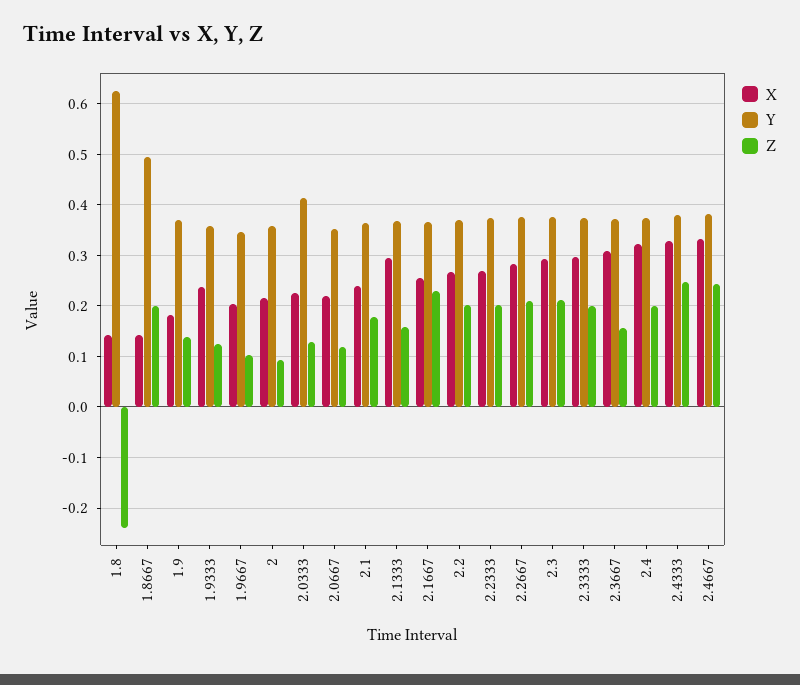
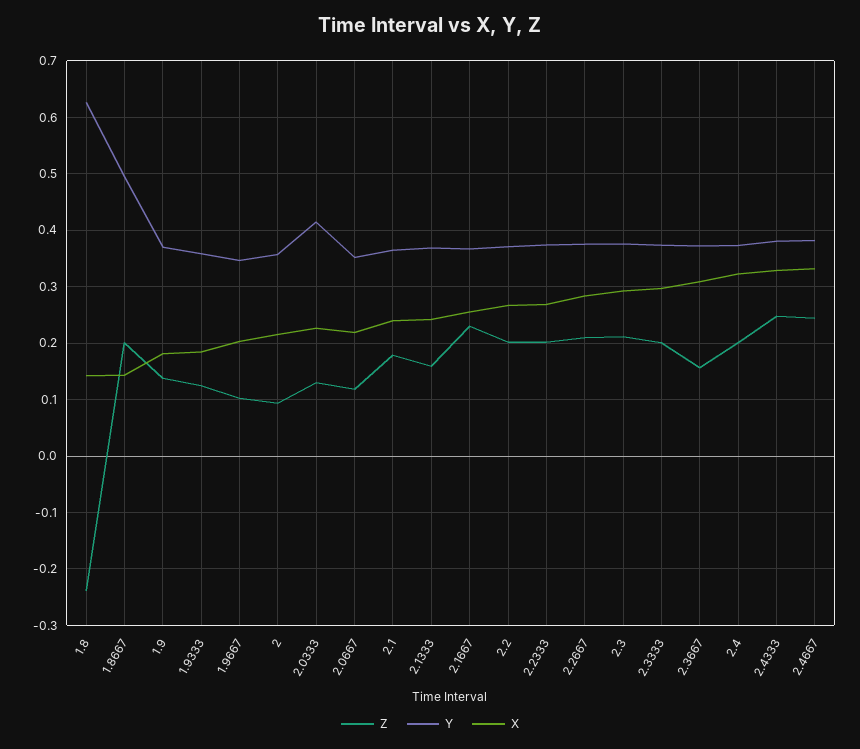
  {
    "X": {
      "1.8": 0.14,
      "1.8667": 0.14,
      "1.9": 0.18,
-     "1.9333": 0.24,
+     "1.9333": 0.18,
      "1.9667": 0.2,
      "2": 0.22,
      "2.0333": 0.22,
      "2.0667": 0.22,
      "2.1": 0.24,
-     "2.1333": 0.3,
+     "2.1333": 0.24,
      "2.1667": 0.26,
      "2.2": 0.26,
      "2.2333": 0.26,
      "2.2667": 0.28,
      "2.3": 0.3,
      "2.3333": 0.3,
      "2.3667": 0.3,
      "2.4": 0.32,
      "2.4333": 0.32,
      "2.4667": 0.34
    },
    "Y": {
      "1.8": 0.62,
      "1.8667": 0.5,
      "1.9": 0.38,
      "1.9333": 0.36,
      "1.9667": 0.34,
      "2": 0.36,
      "2.0333": 0.42,
      "2.0667": 0.36,
      "2.1": 0.36,
      "2.1333": 0.36,
      "2.1667": 0.36,
      "2.2": 0.38,
      "2.2333": 0.38,
      "2.2667": 0.38,
      "2.3": 0.38,
      "2.3333": 0.38,
      "2.3667": 0.38,
      "2.4": 0.38,
      "2.4333": 0.38,
      "2.4667": 0.38
    },
    "Z": {
      "1.8": -0.24,
      "1.8667": 0.2,
      "1.9": 0.14,
      "1.9333": 0.12,
      "1.9667": 0.1,
      "2": 0.1,
      "2.0333": 0.12,
      "2.0667": 0.12,
      "2.1": 0.18,
      "2.1333": 0.16,
      "2.1667": 0.22,
      "2.2": 0.2,
      "2.2333": 0.2,
      "2.2667": 0.2,
      "2.3": 0.22,
      "2.3333": 0.2,
      "2.3667": 0.16,
      "2.4": 0.2,
      "2.4333": 0.24,
      "2.4667": 0.24
    }
  }

